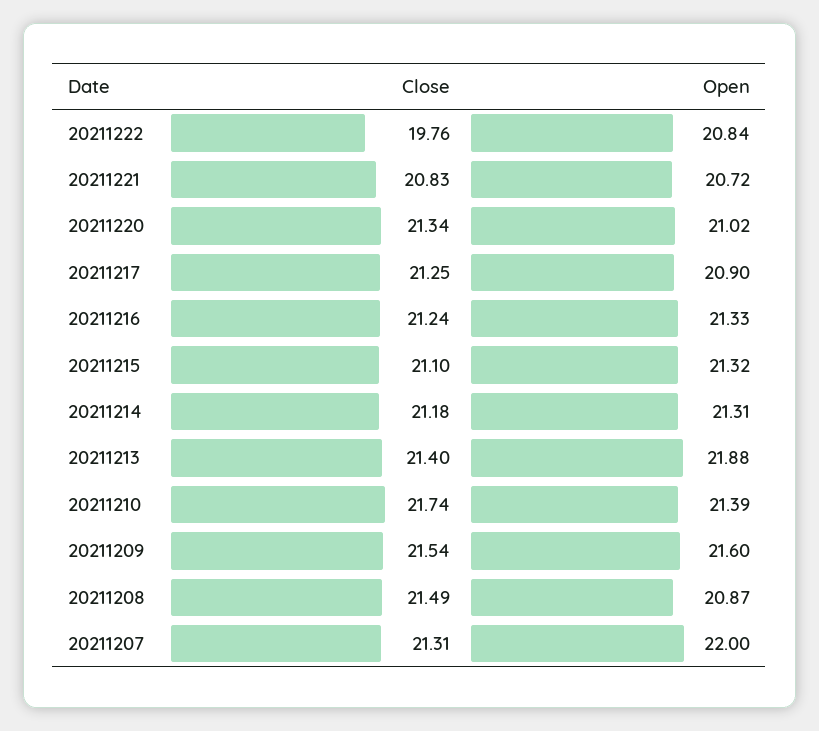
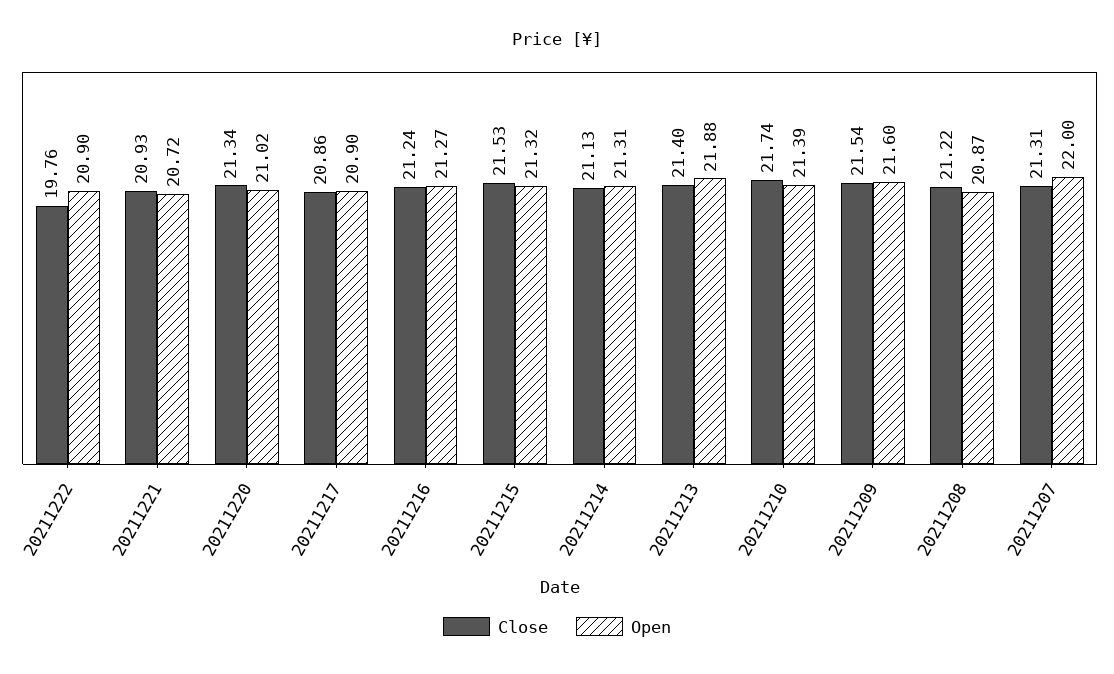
  {
    "Close": {
      "20211222": 19.76,
-     "20211221": 20.83,
+     "20211221": 20.93,
      "20211220": 21.34,
-     "20211217": 21.25,
+     "20211217": 20.86,
      "20211216": 21.24,
-     "20211215": 21.1,
+     "20211215": 21.53,
-     "20211214": 21.18,
+     "20211214": 21.13,
      "20211213": 21.4,
      "20211210": 21.74,
      "20211209": 21.54,
-     "20211208": 21.49,
+     "20211208": 21.22,
      "20211207": 21.31
    },
    "Open": {
-     "20211222": 20.84,
+     "20211222": 20.9,
      "20211221": 20.72,
      "20211220": 21.02,
      "20211217": 20.9,
-     "20211216": 21.33,
+     "20211216": 21.27,
      "20211215": 21.32,
      "20211214": 21.31,
      "20211213": 21.88,
      "20211210": 21.39,
      "20211209": 21.6,
      "20211208": 20.87,
      "20211207": 22
    }
  }

